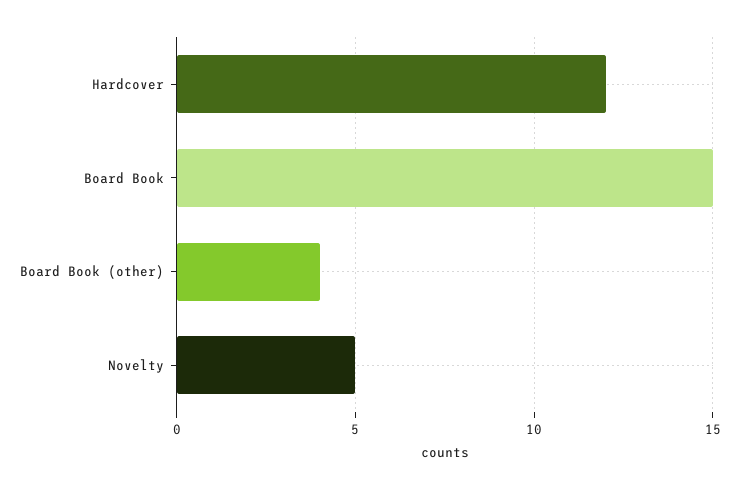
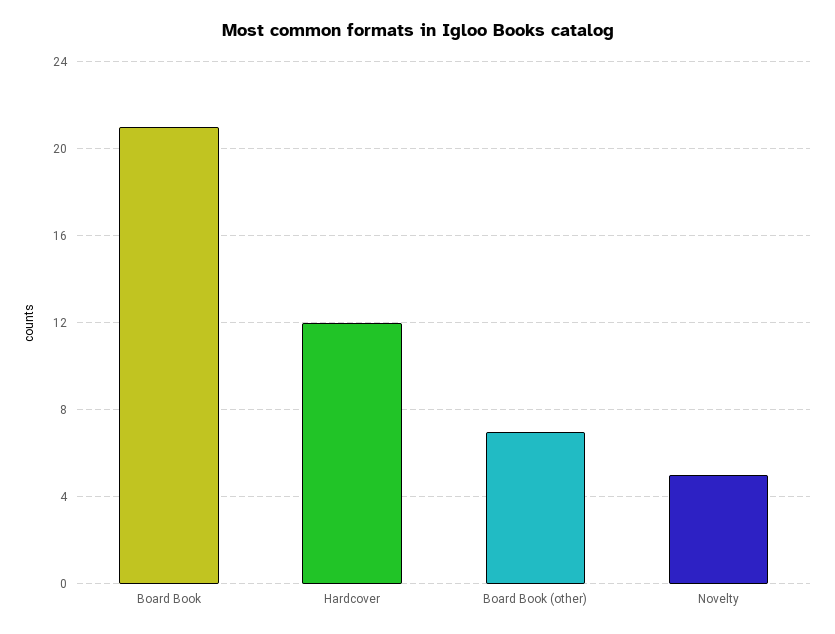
  {
    "Hardcover": 12,
-   "Board Book": 15,
+   "Board Book": 21,
-   "Board Book (other)": 4,
+   "Board Book (other)": 7,
    "Novelty": 5
  }

